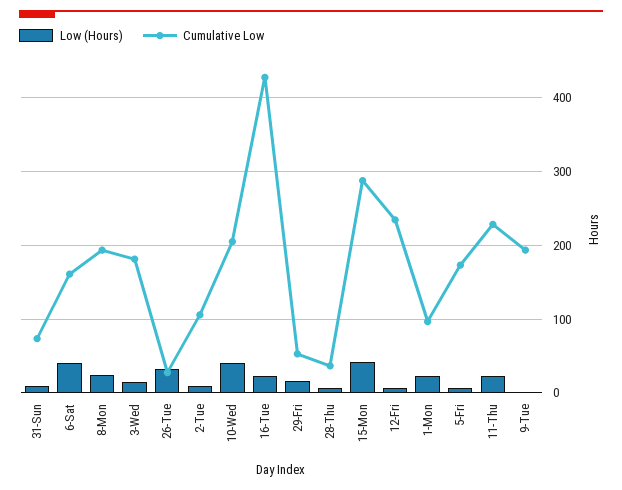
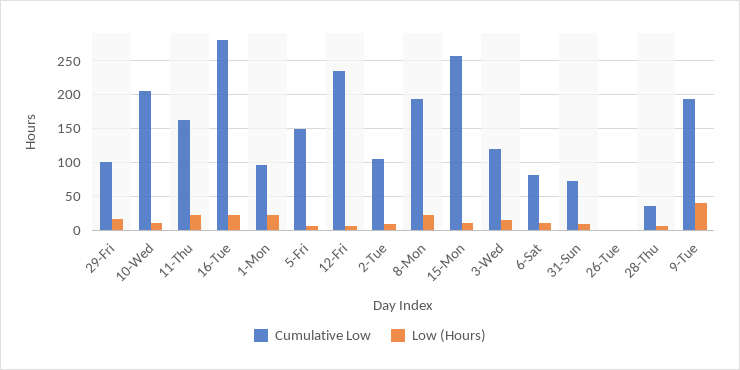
  {
    "Low (Hours)": {
      "31-Sun": 10,
-     "6-Sat": 40,
+     "6-Sat": 10,
      "8-Mon": 20,
      "3-Wed": 10,
-     "26-Tue": 30,
+     "26-Tue": 0,
      "2-Tue": 10,
-     "10-Wed": 40,
+     "10-Wed": 10,
      "16-Tue": 20,
      "29-Fri": 20,
      "28-Thu": 10,
-     "15-Mon": 40,
+     "15-Mon": 10,
      "12-Fri": 10,
      "1-Mon": 20,
      "5-Fri": 10,
      "11-Thu": 20,
-     "9-Tue": 0
+     "9-Tue": 40
    },
    "Cumulative Low": {
      "31-Sun": 70,
-     "6-Sat": 160,
+     "6-Sat": 80,
      "8-Mon": 190,
-     "3-Wed": 180,
+     "3-Wed": 120,
-     "26-Tue": 30,
+     "26-Tue": 0,
      "2-Tue": 110,
      "10-Wed": 210,
-     "16-Tue": 430,
+     "16-Tue": 280,
-     "29-Fri": 50,
+     "29-Fri": 100,
      "28-Thu": 40,
-     "15-Mon": 290,
+     "15-Mon": 260,
      "12-Fri": 230,
      "1-Mon": 100,
-     "5-Fri": 170,
+     "5-Fri": 150,
-     "11-Thu": 230,
+     "11-Thu": 160,
      "9-Tue": 190
    }
  }

